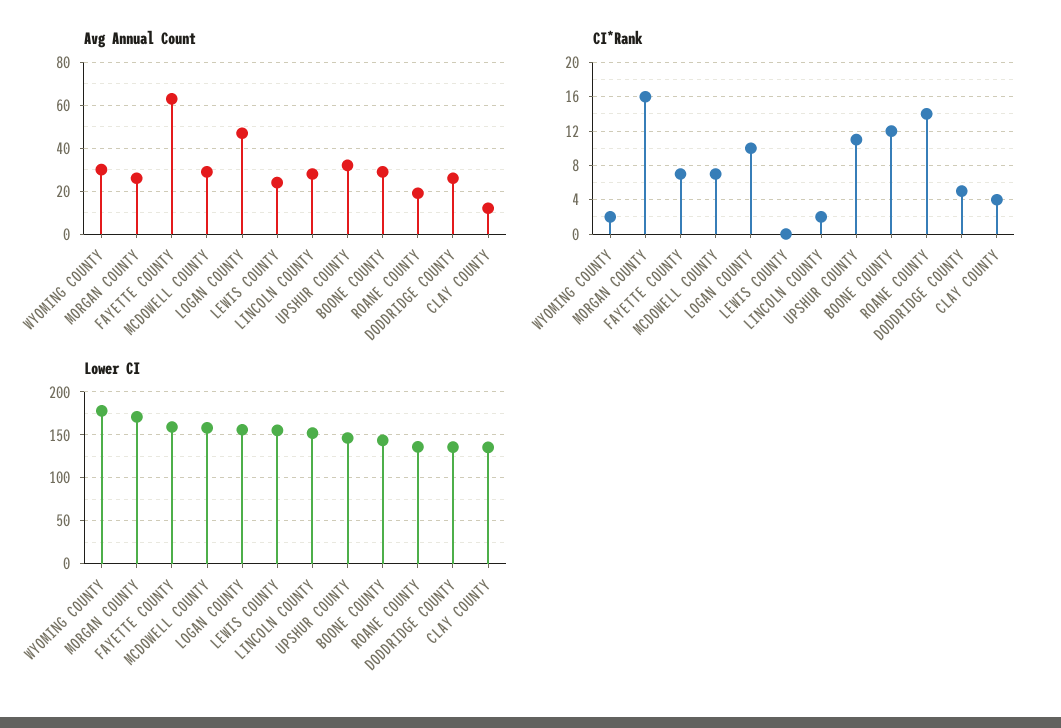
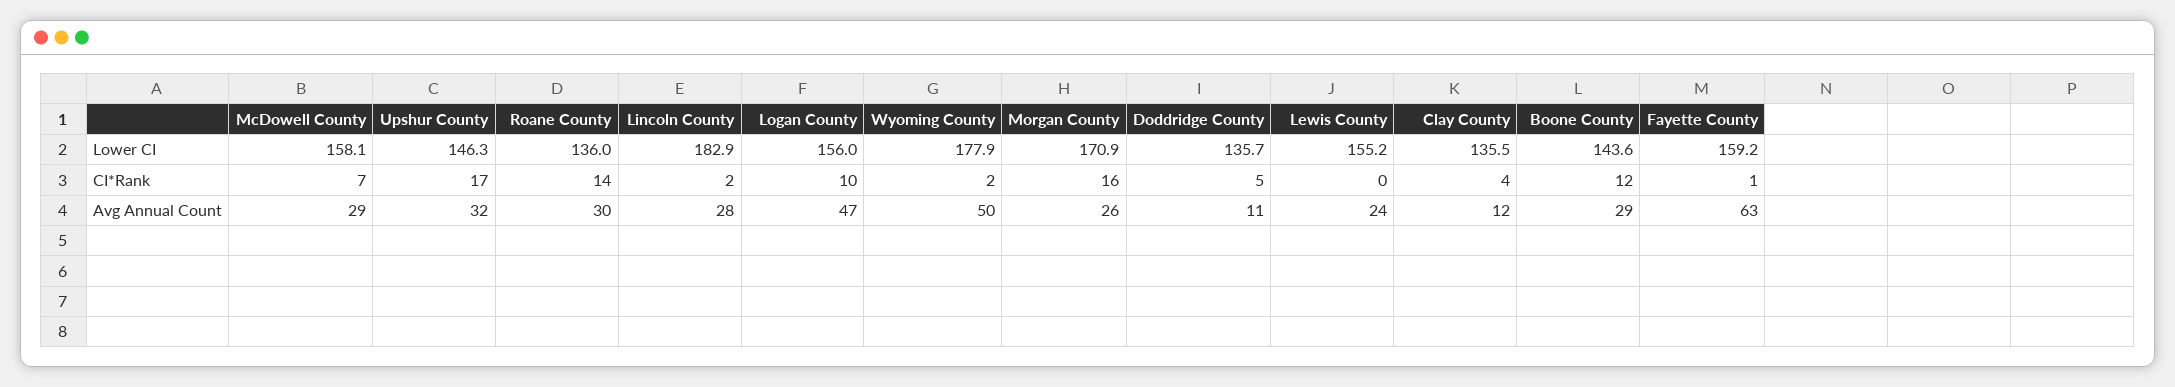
  {
    "Avg Annual Count": {
-     "WYOMING COUNTY": 30,
+     "WYOMING COUNTY": 50,
      "MORGAN COUNTY": 26,
      "FAYETTE COUNTY": 63,
      "MCDOWELL COUNTY": 29,
      "LOGAN COUNTY": 47,
      "LEWIS COUNTY": 24,
      "LINCOLN COUNTY": 28,
      "UPSHUR COUNTY": 32,
      "BOONE COUNTY": 29,
-     "ROANE COUNTY": 20,
+     "ROANE COUNTY": 30,
-     "DODDRIDGE COUNTY": 25,
+     "DODDRIDGE COUNTY": 11,
      "CLAY COUNTY": 12
    },
    "CI*Rank": {
      "WYOMING COUNTY": 2,
      "MORGAN COUNTY": 16,
-     "FAYETTE COUNTY": 7,
+     "FAYETTE COUNTY": 1,
      "MCDOWELL COUNTY": 7,
      "LOGAN COUNTY": 10,
      "LEWIS COUNTY": 0,
      "LINCOLN COUNTY": 2,
-     "UPSHUR COUNTY": 11,
+     "UPSHUR COUNTY": 17,
      "BOONE COUNTY": 12,
      "ROANE COUNTY": 14,
      "DODDRIDGE COUNTY": 5,
      "CLAY COUNTY": 4
    },
    "Lower CI": {
      "WYOMING COUNTY": 177.9,
      "MORGAN COUNTY": 170.9,
      "FAYETTE COUNTY": 159.2,
      "MCDOWELL COUNTY": 158.1,
      "LOGAN COUNTY": 156,
      "LEWIS COUNTY": 155.2,
-     "LINCOLN COUNTY": 150,
+     "LINCOLN COUNTY": 182.9,
      "UPSHUR COUNTY": 146.3,
      "BOONE COUNTY": 143.6,
      "ROANE COUNTY": 136,
      "DODDRIDGE COUNTY": 135.7,
      "CLAY COUNTY": 135.5
    }
  }

